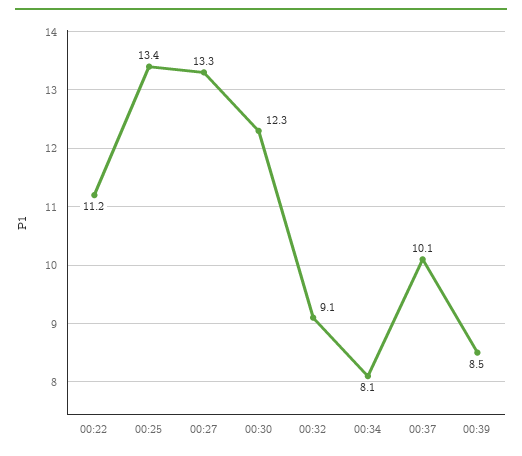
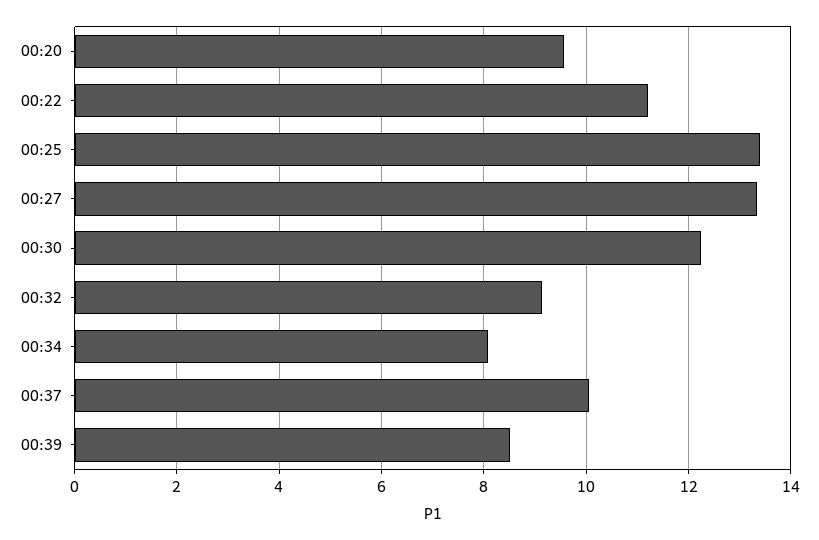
  {
    "00:22": 11.2,
    "00:25": 13.4,
    "00:27": 13.3,
    "00:30": 12.3,
    "00:32": 9.1,
    "00:34": 8.1,
    "00:37": 10.1,
-   "00:39": 8.5
+   "00:39": 8.5,
+   "00:20": 9.6
  }

